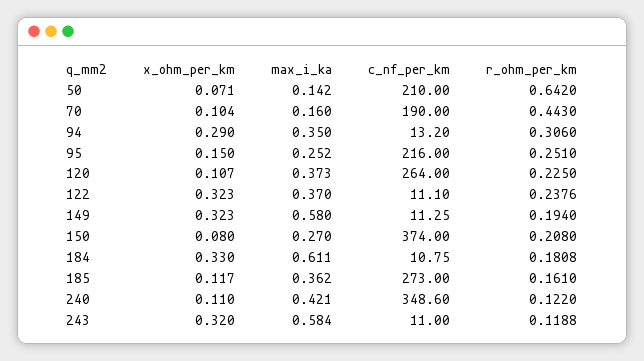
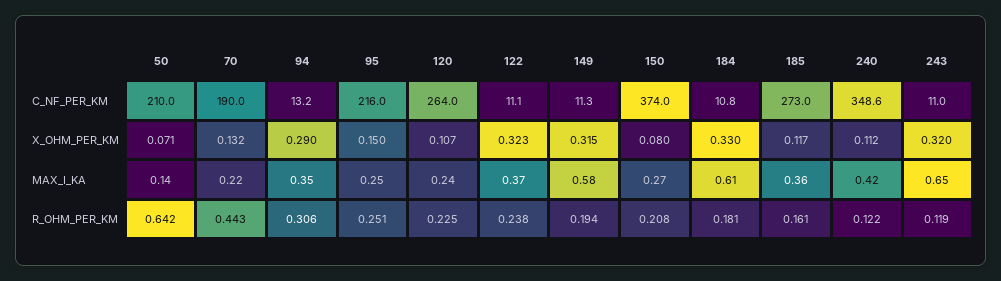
  {
    "x_ohm_per_km": {
      "50": 0.071,
-     "70": 0.104,
+     "70": 0.132,
      "94": 0.29,
      "95": 0.15,
      "120": 0.107,
      "122": 0.323,
-     "149": 0.323,
+     "149": 0.315,
      "150": 0.08,
      "184": 0.33,
      "185": 0.117,
-     "240": 0.11,
+     "240": 0.112,
      "243": 0.32
    },
    "max_i_ka": {
      "50": 0.142,
-     "70": 0.16,
+     "70": 0.22,
      "94": 0.35,
      "95": 0.252,
-     "120": 0.373,
+     "120": 0.24,
      "122": 0.37,
      "149": 0.58,
      "150": 0.27,
      "184": 0.611,
      "185": 0.362,
      "240": 0.421,
-     "243": 0.584
+     "243": 0.65
    },
    "c_nf_per_km": {
      "50": 210,
      "70": 190,
      "94": 13.2,
      "95": 216,
      "120": 264,
      "122": 11.1,
      "149": 11.25,
      "150": 374,
      "184": 10.75,
      "185": 273,
      "240": 348.6,
      "243": 11
    },
    "r_ohm_per_km": {
      "50": 0.642,
      "70": 0.443,
      "94": 0.306,
      "95": 0.251,
      "120": 0.225,
      "122": 0.2376,
      "149": 0.194,
      "150": 0.208,
      "184": 0.1808,
      "185": 0.161,
      "240": 0.122,
      "243": 0.1188
    }
  }

